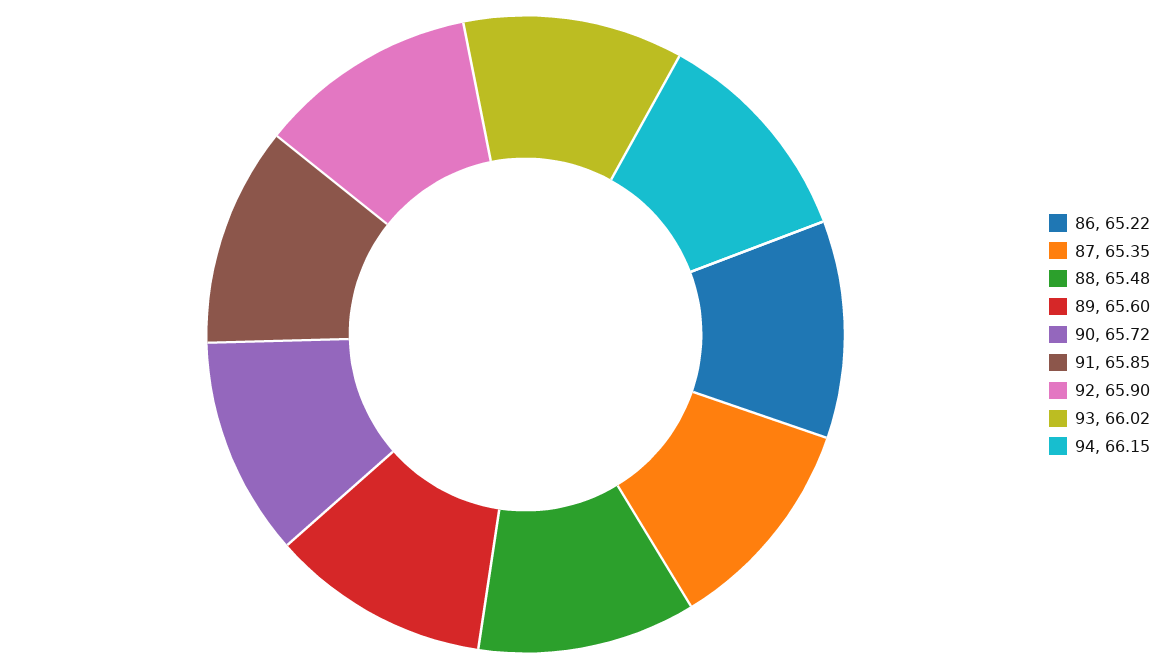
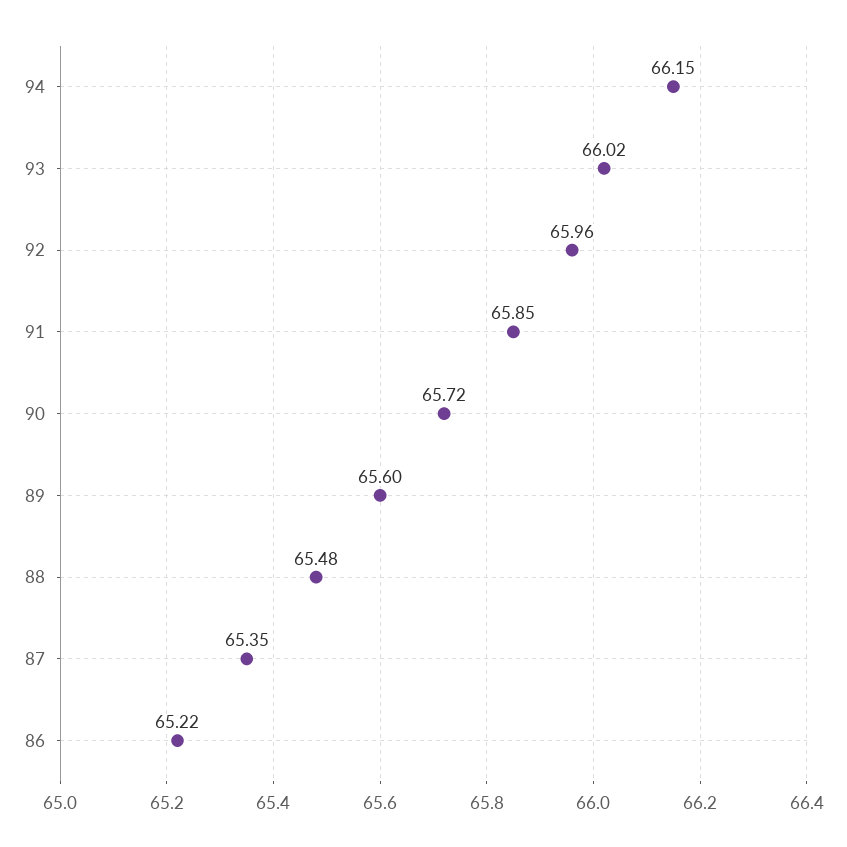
  {
    "86": 65.22,
    "87": 65.35,
    "88": 65.48,
    "89": 65.6,
    "90": 65.72,
    "91": 65.85,
-   "92": 65.9,
+   "92": 65.96,
    "93": 66.02,
    "94": 66.15
  }

